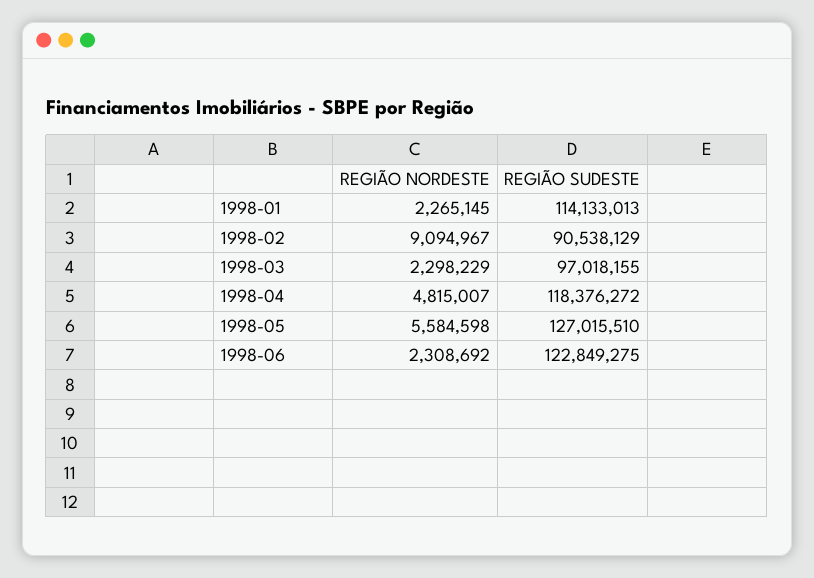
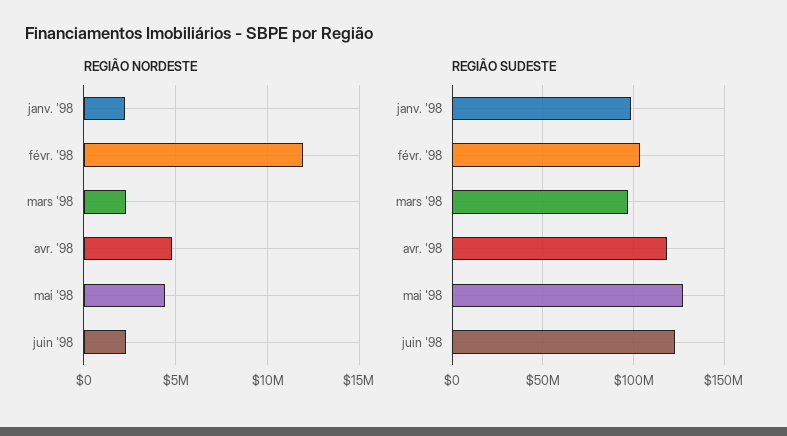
  {
    "REGIÃO NORDESTE": {
      "1998-01": 2265145,
-     "1998-02": 9094967,
+     "1998-02": 12000000,
      "1998-03": 2298229,
      "1998-04": 4815007,
-     "1998-05": 5584598,
+     "1998-05": 4500000,
      "1998-06": 2308692
    },
    "REGIÃO SUDESTE": {
-     "1998-01": 114133013,
+     "1998-01": 100000000,
-     "1998-02": 90538129,
+     "1998-02": 105000000,
      "1998-03": 97018155,
      "1998-04": 118376272,
      "1998-05": 127015510,
      "1998-06": 122849275
    }
  }

